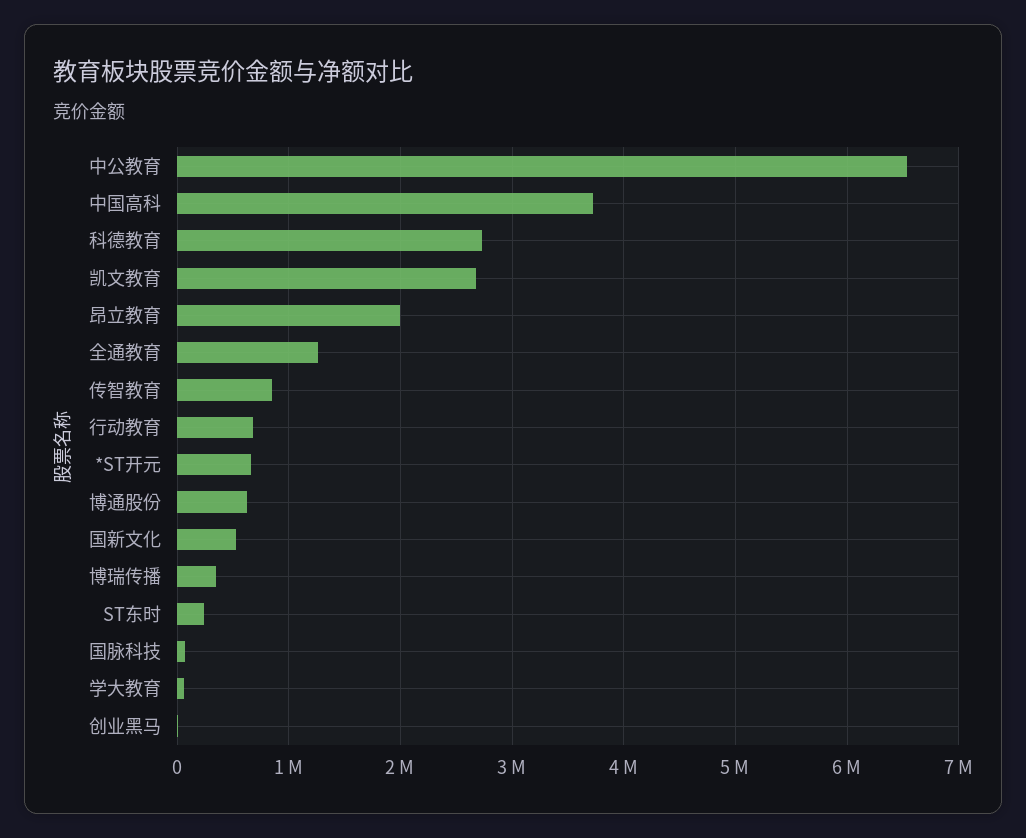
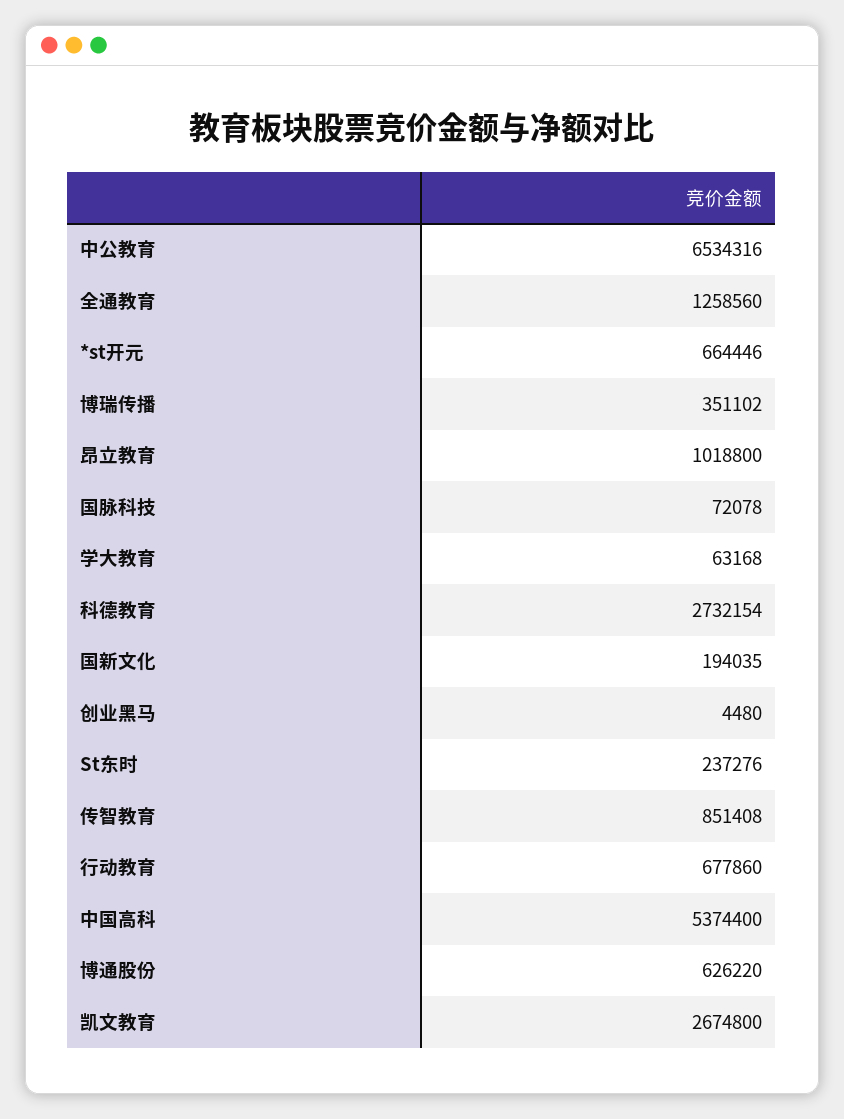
  {
    "中公教育": 6534316,
-   "中国高科": 3700000,
+   "中国高科": 5374400,
    "科德教育": 2732154,
    "凯文教育": 2674800,
-   "昂立教育": 2000000,
+   "昂立教育": 1018800,
    "全通教育": 1258560,
    "传智教育": 851408,
    "行动教育": 677860,
    "*ST开元": 664446,
    "博通股份": 626220,
-   "国新文化": 500000,
+   "国新文化": 194035,
    "博瑞传播": 351102,
    "ST东时": 237276,
    "国脉科技": 72078,
    "学大教育": 63168,
    "创业黑马": 4480
  }

